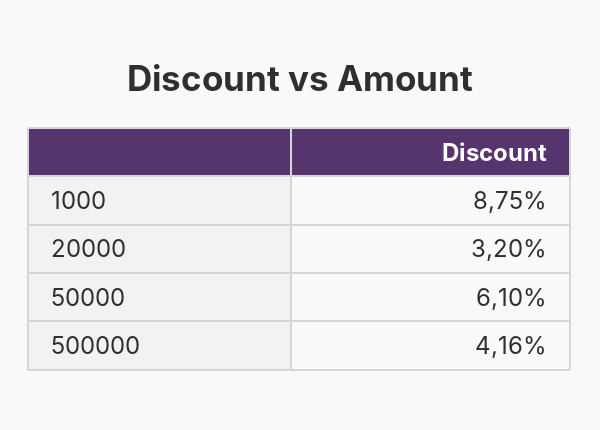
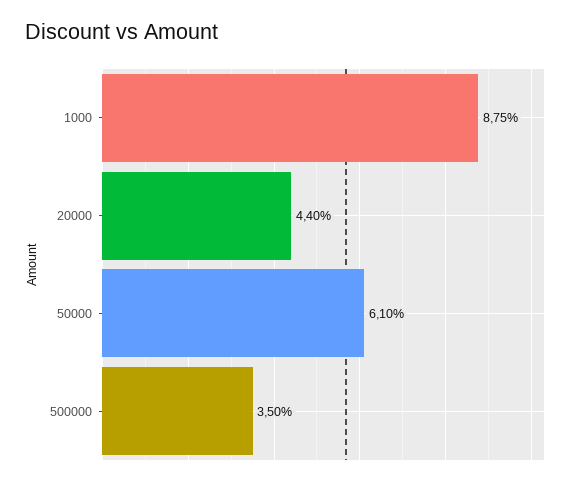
  {
    "1000": 8.75,
-   "20000": 3.2,
+   "20000": 4.4,
    "50000": 6.1,
-   "500000": 4.16
+   "500000": 3.5
  }

